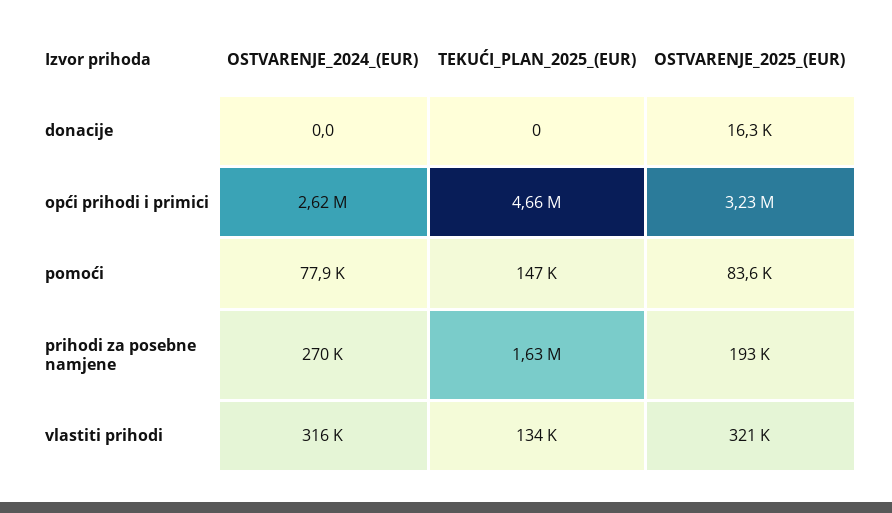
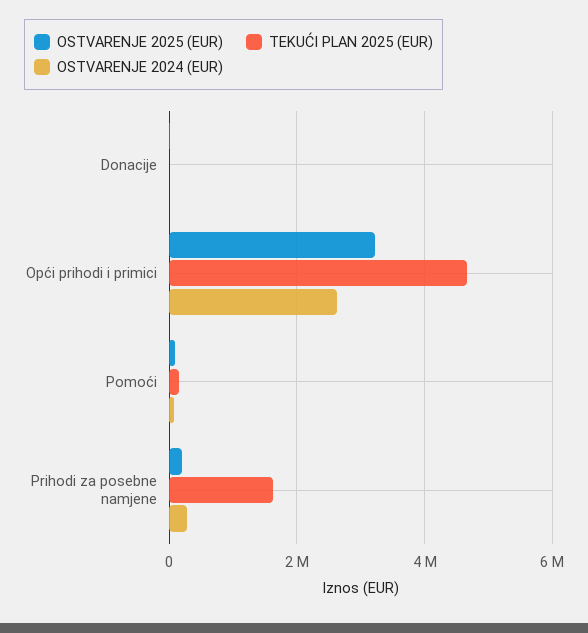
  {
    "OSTVARENJE_2024_(EUR)": {
      "donacije": 0,
      "opći prihodi i primici": 2620000,
      "pomoći": 77900,
-     "prihodi za posebne namjene": 270000,
+     "prihodi za posebne namjene": 270000
-     "vlastiti prihodi": 316000
    },
    "TEKUĆI_PLAN_2025_(EUR)": {
      "donacije": 0,
      "opći prihodi i primici": 4660000,
      "pomoći": 147000,
-     "prihodi za posebne namjene": 1630000,
+     "prihodi za posebne namjene": 1630000
-     "vlastiti prihodi": 134000
    },
    "OSTVARENJE_2025_(EUR)": {
      "donacije": 16300,
      "opći prihodi i primici": 3230000,
      "pomoći": 83600,
-     "prihodi za posebne namjene": 193000,
+     "prihodi za posebne namjene": 193000
-     "vlastiti prihodi": 321000
    }
  }

